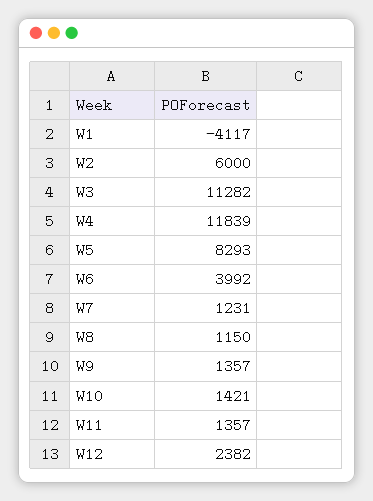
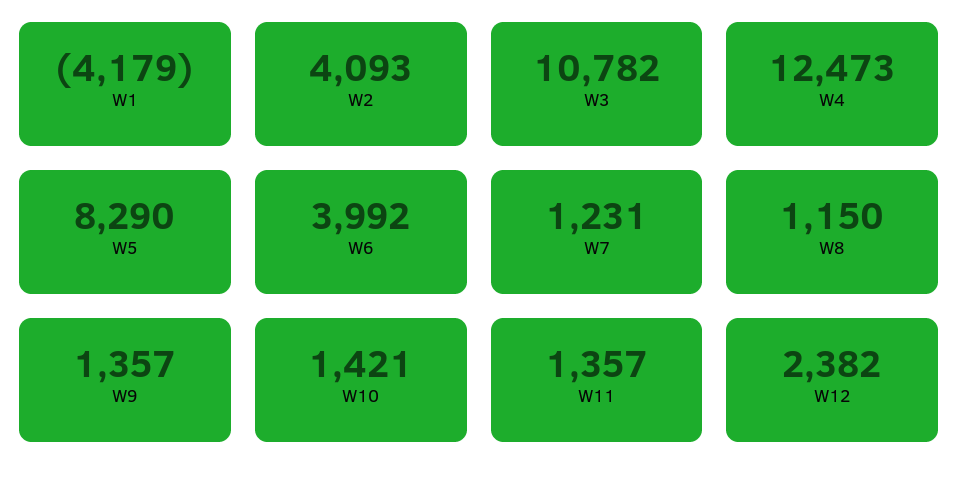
  {
-   "W1": -4117,
+   "W1": -4179,
-   "W2": 6000,
+   "W2": 4093,
-   "W3": 11282,
+   "W3": 10782,
-   "W4": 11839,
+   "W4": 12473,
-   "W5": 8293,
+   "W5": 8290,
    "W6": 3992,
    "W7": 1231,
    "W8": 1150,
    "W9": 1357,
    "W10": 1421,
    "W11": 1357,
    "W12": 2382
  }

